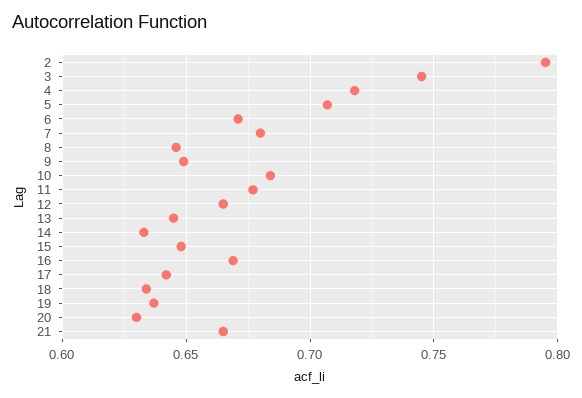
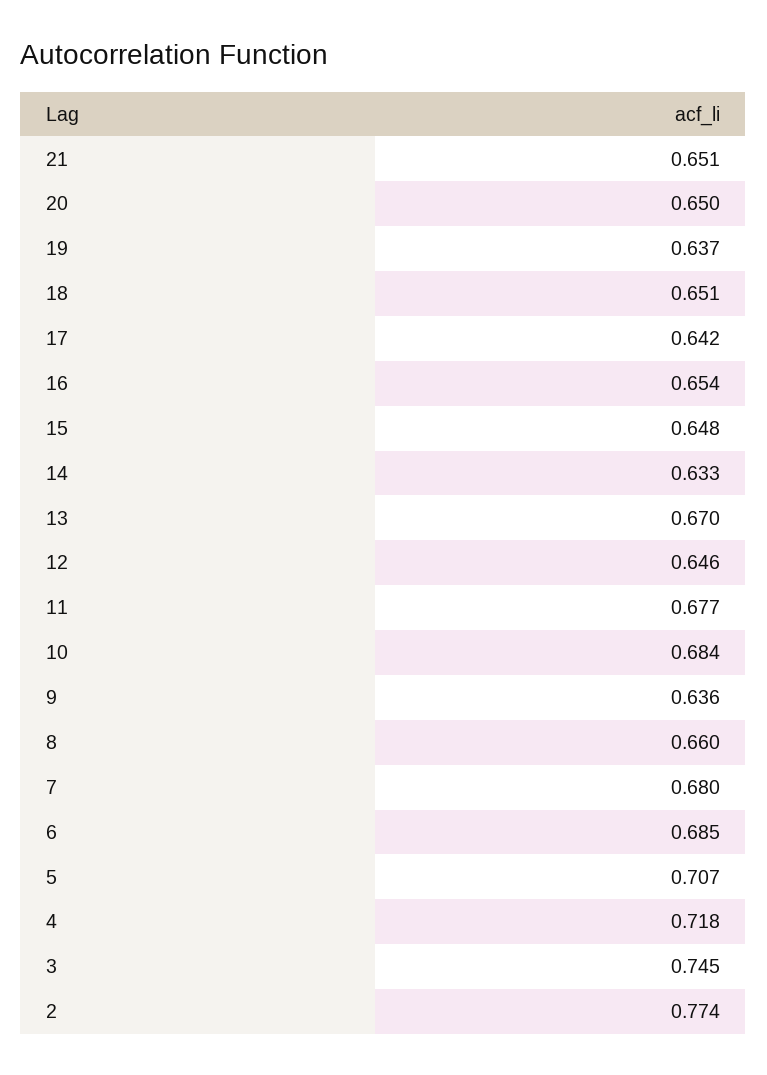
  {
-   "2": 0.795,
+   "2": 0.774,
    "3": 0.745,
    "4": 0.718,
    "5": 0.707,
-   "6": 0.67,
+   "6": 0.685,
    "7": 0.68,
-   "8": 0.645,
+   "8": 0.66,
-   "9": 0.65,
+   "9": 0.636,
    "10": 0.684,
    "11": 0.677,
-   "12": 0.665,
+   "12": 0.646,
-   "13": 0.645,
+   "13": 0.67,
    "14": 0.633,
    "15": 0.648,
-   "16": 0.67,
+   "16": 0.654,
    "17": 0.642,
-   "18": 0.635,
+   "18": 0.651,
    "19": 0.637,
-   "20": 0.63,
+   "20": 0.65,
-   "21": 0.665
+   "21": 0.651
  }

